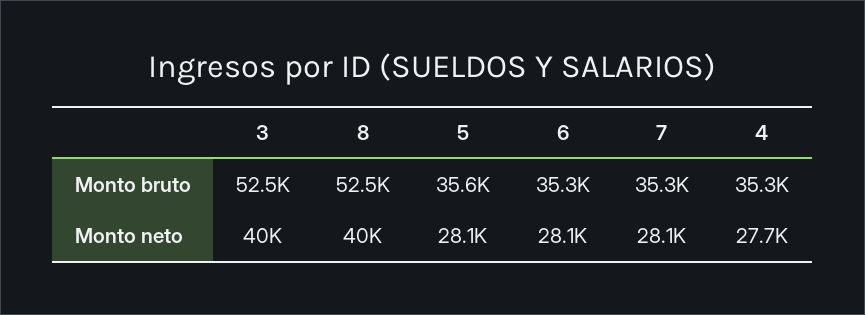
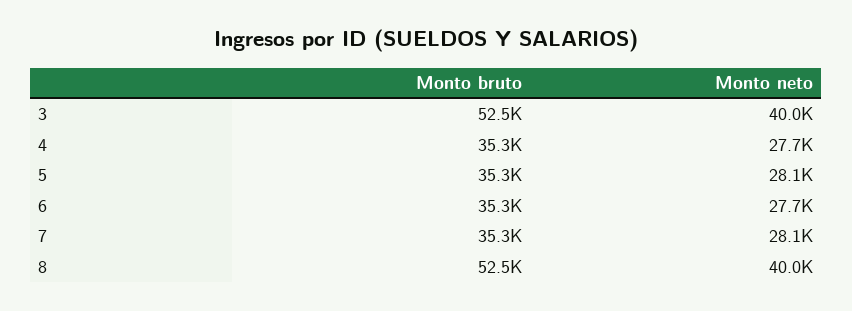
  {
    "3": {
      "Monto bruto": 52500,
      "Monto neto": 40000
    },
    "8": {
      "Monto bruto": 52500,
      "Monto neto": 40000
    },
    "5": {
-     "Monto bruto": 35600,
+     "Monto bruto": 35300,
      "Monto neto": 28100
    },
    "6": {
      "Monto bruto": 35300,
-     "Monto neto": 28100
+     "Monto neto": 27700
    },
    "7": {
      "Monto bruto": 35300,
      "Monto neto": 28100
    },
    "4": {
      "Monto bruto": 35300,
      "Monto neto": 27700
    }
  }

